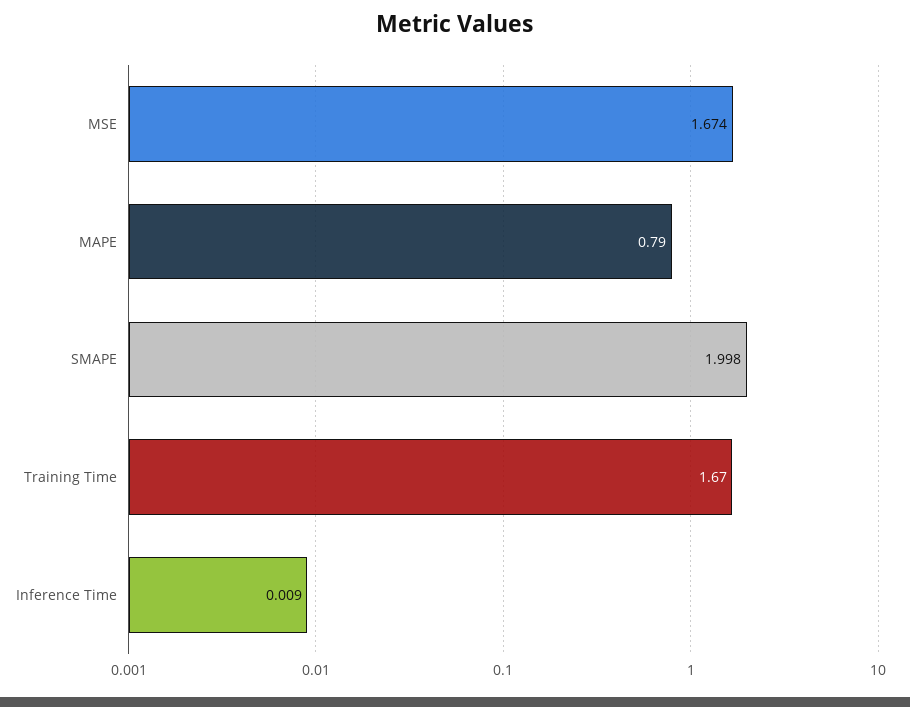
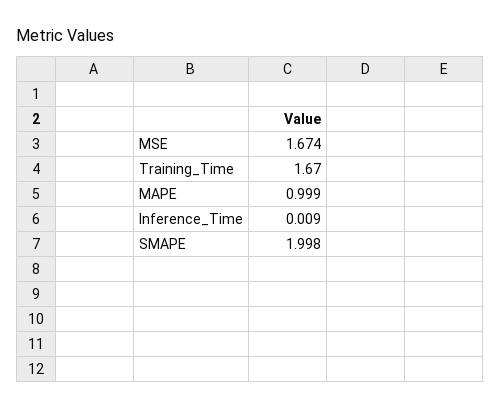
  {
    "MSE": 1.674,
-   "MAPE": 0.79,
+   "MAPE": 0.999,
    "SMAPE": 1.998,
    "Training Time": 1.67,
    "Inference Time": 0.009
  }

